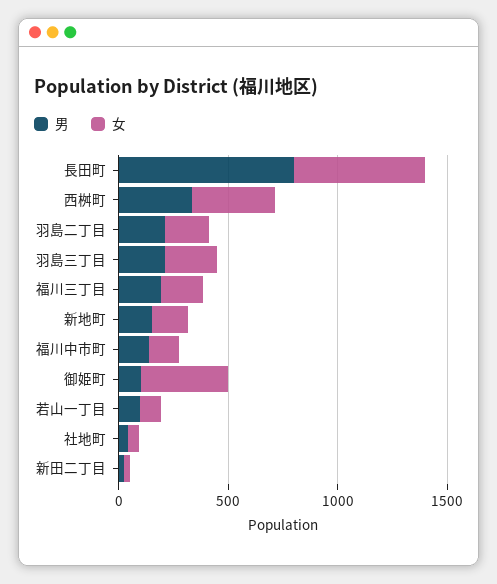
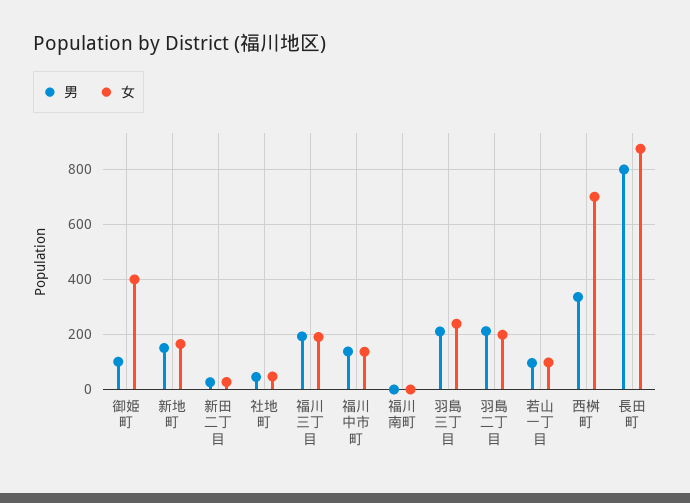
  {
    "男": {
      "長田町": 800,
      "西桝町": 325,
      "羽島二丁目": 200,
      "羽島三丁目": 200,
      "福川三丁目": 200,
      "新地町": 150,
      "福川中市町": 150,
      "御姫町": 100,
      "若山一丁目": 100,
      "社地町": 50,
-     "新田二丁目": 25
+     "新田二丁目": 25,
+     "福川南町": 0
    },
    "女": {
-     "長田町": 600,
+     "長田町": 875,
-     "西桝町": 400,
+     "西桝町": 700,
      "羽島二丁目": 200,
      "羽島三丁目": 250,
      "福川三丁目": 200,
      "新地町": 175,
      "福川中市町": 125,
      "御姫町": 400,
      "若山一丁目": 100,
      "社地町": 50,
-     "新田二丁目": 25
+     "新田二丁目": 25,
+     "福川南町": 0
    }
  }

